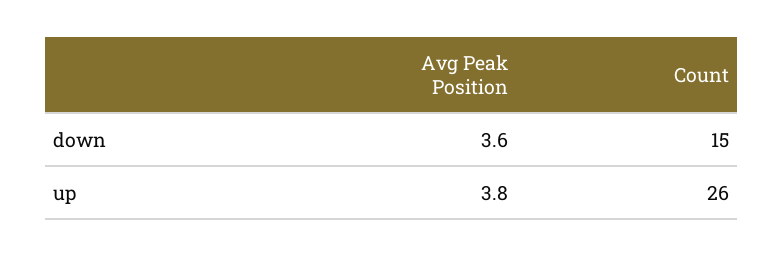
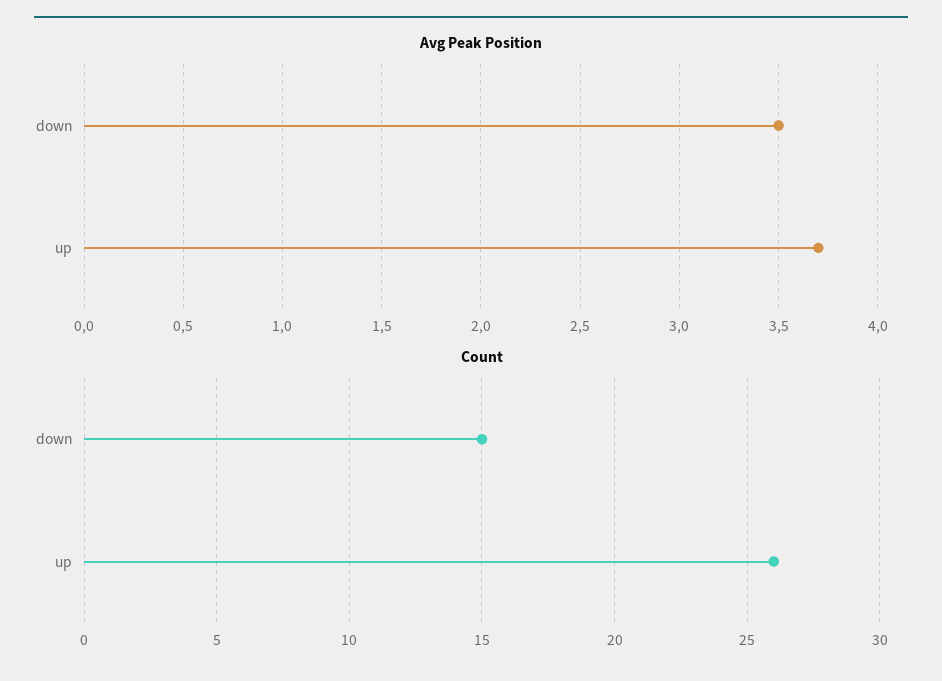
  {
    "Avg Peak Position": {
-     "down": 3.6,
+     "down": 3.5,
-     "up": 3.8
+     "up": 3.7
    },
    "Count": {
      "down": 15,
      "up": 26
    }
  }

